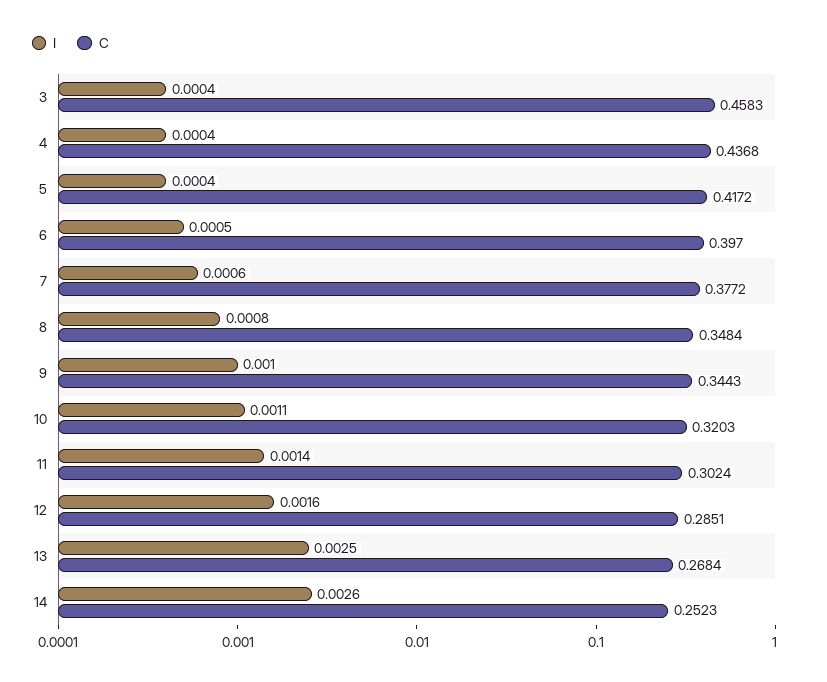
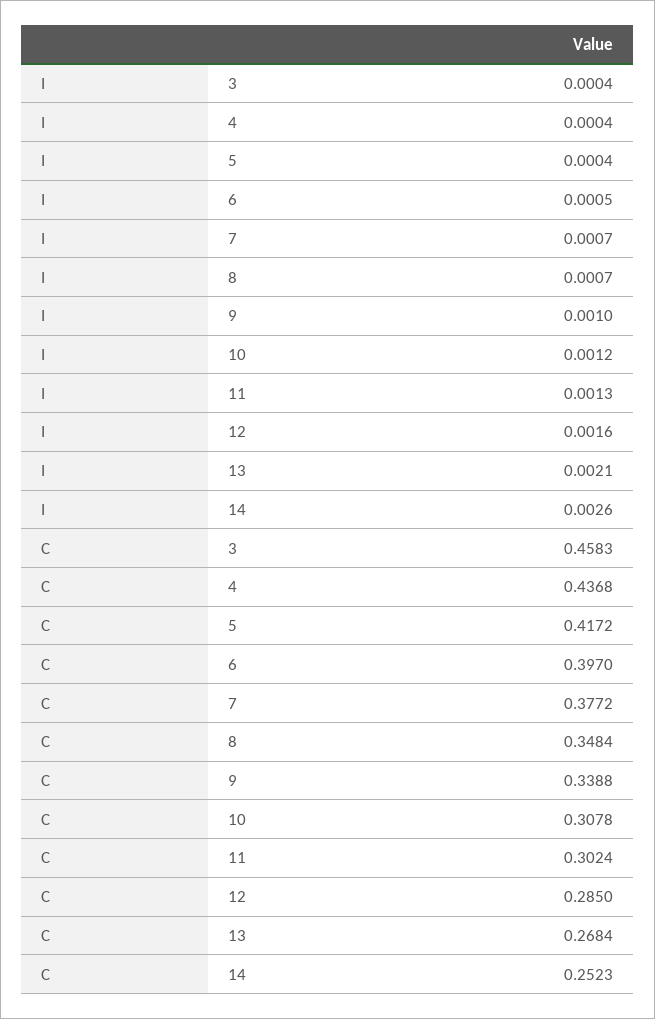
  {
    "I": {
      "3": 0.0004,
      "4": 0.0004,
      "5": 0.0004,
      "6": 0.0005,
-     "7": 0.0006,
+     "7": 0.0007,
-     "8": 0.0008,
+     "8": 0.0007,
      "9": 0.001,
-     "10": 0.0011,
+     "10": 0.0012,
-     "11": 0.0014,
+     "11": 0.0013,
      "12": 0.0016,
-     "13": 0.0025,
+     "13": 0.0021,
      "14": 0.0026
    },
    "C": {
      "3": 0.4583,
      "4": 0.4368,
      "5": 0.4172,
      "6": 0.397,
      "7": 0.3772,
      "8": 0.3484,
-     "9": 0.3443,
+     "9": 0.3388,
-     "10": 0.3203,
+     "10": 0.3078,
      "11": 0.3024,
-     "12": 0.2851,
+     "12": 0.285,
      "13": 0.2684,
      "14": 0.2523
    }
  }

